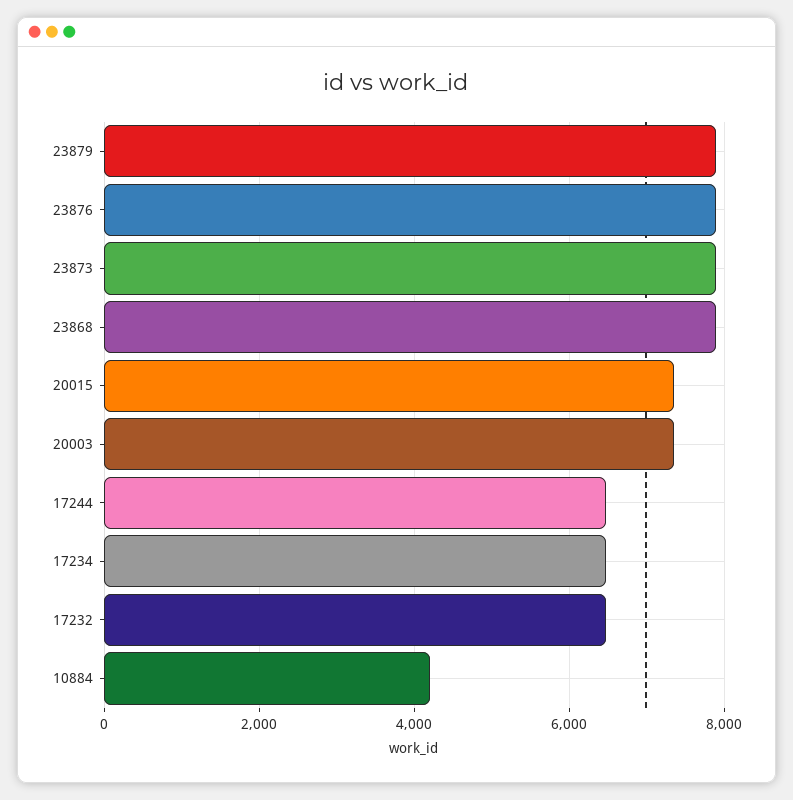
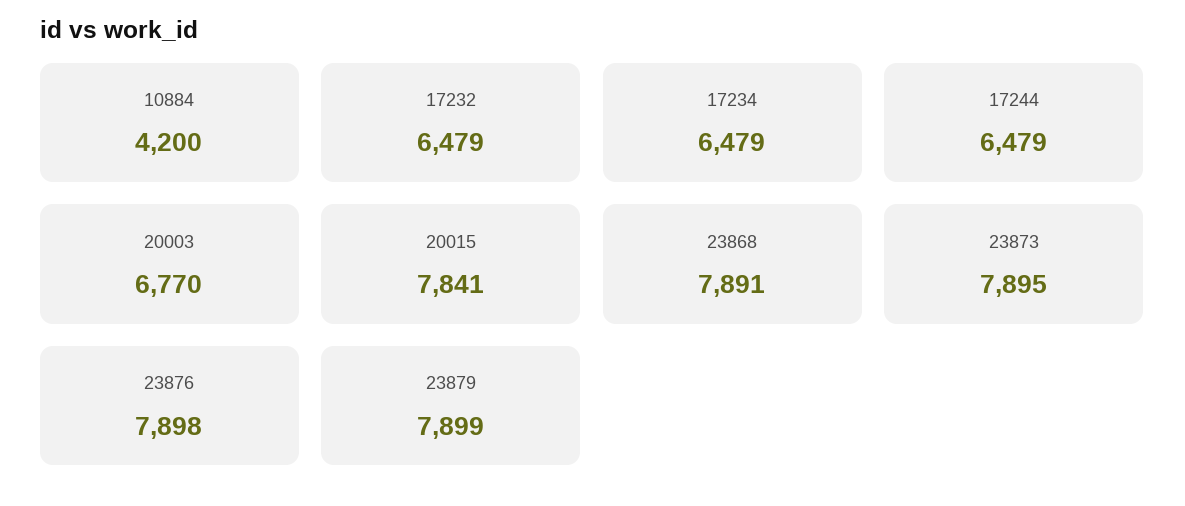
  {
    "23879": 7899,
    "23876": 7898,
    "23873": 7895,
    "23868": 7891,
-   "20015": 7400,
+   "20015": 7841,
-   "20003": 7400,
+   "20003": 6770,
    "17244": 6479,
    "17234": 6479,
    "17232": 6479,
    "10884": 4200
  }

